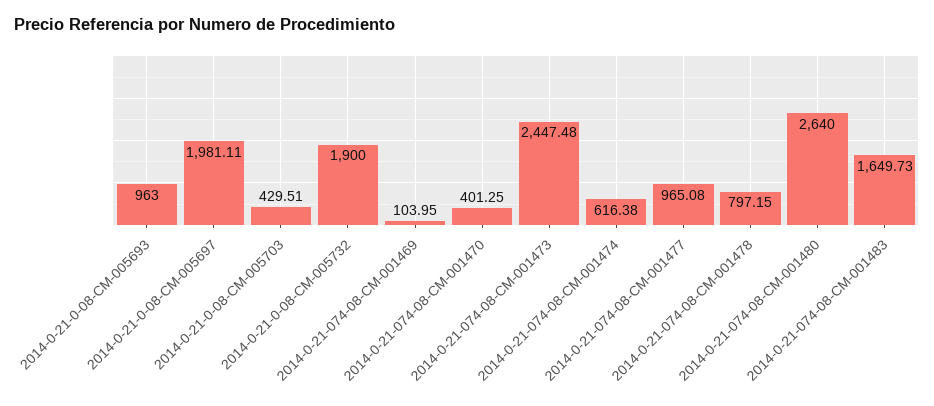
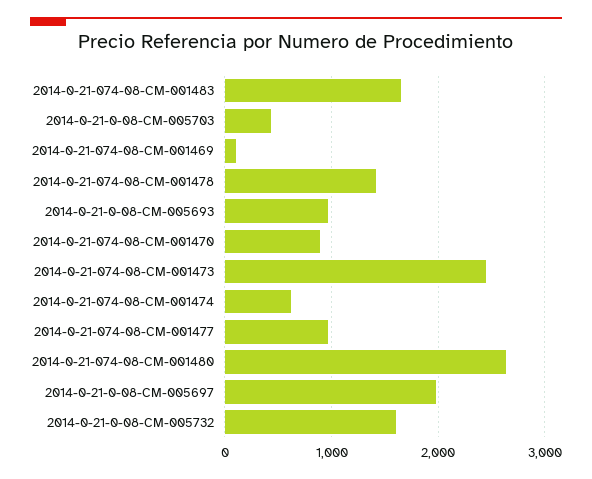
  {
    "2014-0-21-0-08-CM-005693": 963,
    "2014-0-21-0-08-CM-005697": 1981.11,
    "2014-0-21-0-08-CM-005703": 429.51,
-   "2014-0-21-0-08-CM-005732": 1900,
+   "2014-0-21-0-08-CM-005732": 1600,
    "2014-0-21-074-08-CM-001469": 103.95,
-   "2014-0-21-074-08-CM-001470": 401.25,
+   "2014-0-21-074-08-CM-001470": 900,
    "2014-0-21-074-08-CM-001473": 2447.48,
    "2014-0-21-074-08-CM-001474": 616.38,
    "2014-0-21-074-08-CM-001477": 965.08,
-   "2014-0-21-074-08-CM-001478": 797.15,
+   "2014-0-21-074-08-CM-001478": 1400,
    "2014-0-21-074-08-CM-001480": 2640,
    "2014-0-21-074-08-CM-001483": 1649.73
  }

